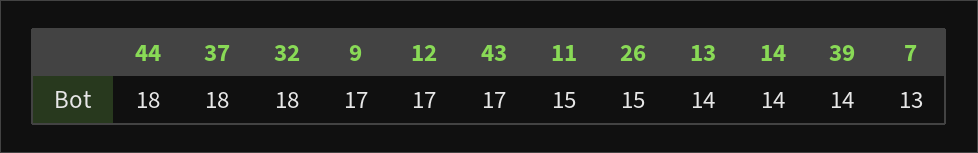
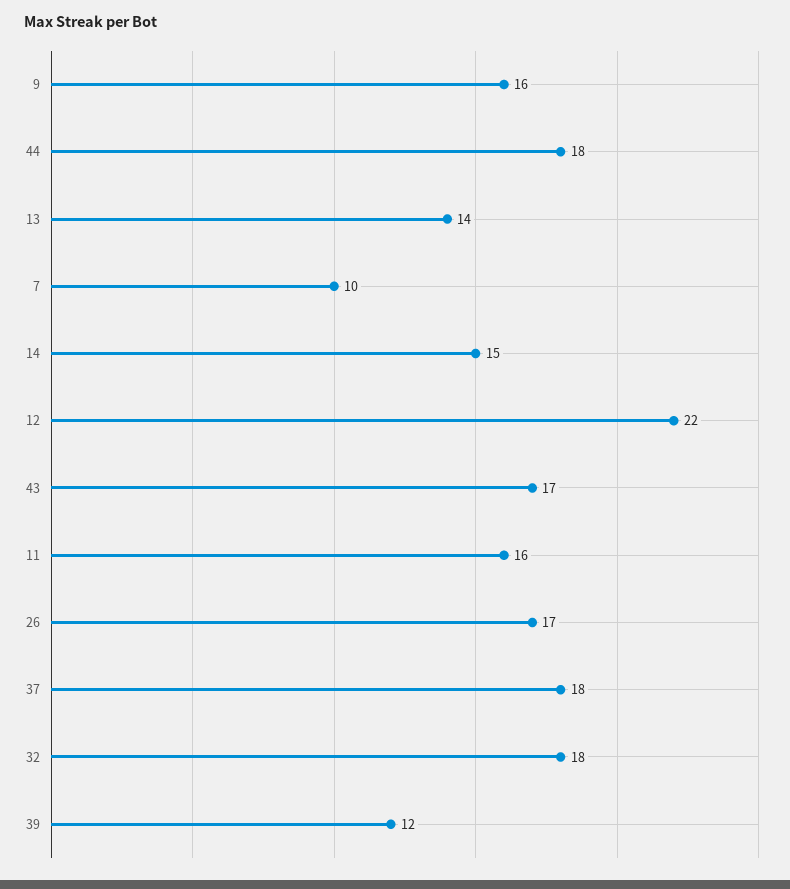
  {
    "44": 18,
    "37": 18,
    "32": 18,
-   "9": 17,
+   "9": 16,
-   "12": 17,
+   "12": 22,
    "43": 17,
-   "11": 15,
+   "11": 16,
-   "26": 15,
+   "26": 17,
    "13": 14,
-   "14": 14,
+   "14": 15,
-   "39": 14,
+   "39": 12,
-   "7": 13
+   "7": 10
  }

